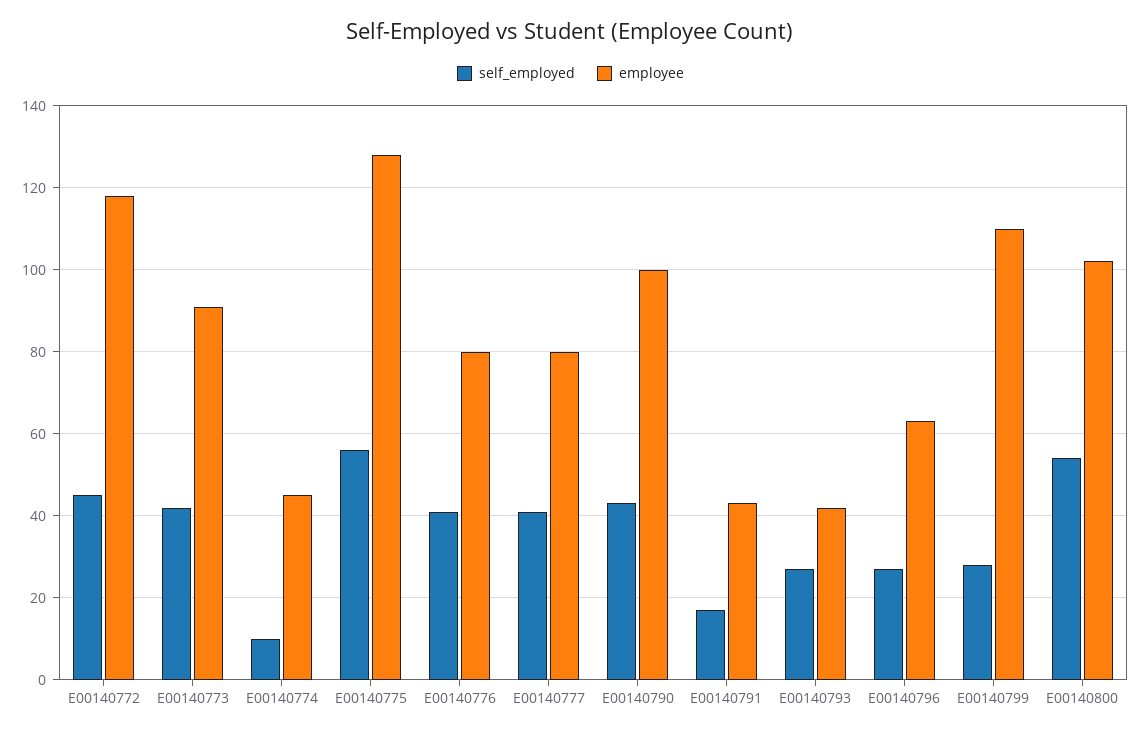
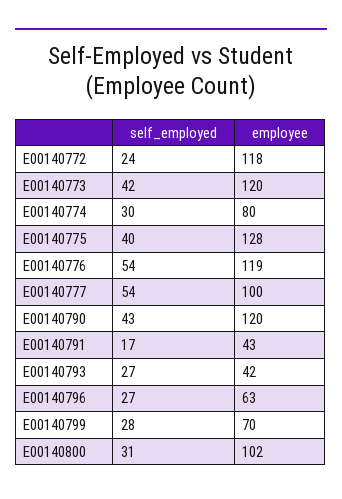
  {
    "self_employed": {
-     "E00140772": 45,
+     "E00140772": 24,
      "E00140773": 42,
-     "E00140774": 10,
+     "E00140774": 30,
-     "E00140775": 55,
+     "E00140775": 40,
-     "E00140776": 40,
+     "E00140776": 54,
-     "E00140777": 40,
+     "E00140777": 54,
      "E00140790": 43,
      "E00140791": 17,
      "E00140793": 27,
      "E00140796": 27,
      "E00140799": 28,
-     "E00140800": 55
+     "E00140800": 31
    },
    "employee": {
      "E00140772": 118,
-     "E00140773": 90,
+     "E00140773": 120,
-     "E00140774": 45,
+     "E00140774": 80,
      "E00140775": 128,
-     "E00140776": 80,
+     "E00140776": 119,
-     "E00140777": 80,
+     "E00140777": 100,
-     "E00140790": 100,
+     "E00140790": 120,
      "E00140791": 43,
      "E00140793": 42,
      "E00140796": 63,
-     "E00140799": 110,
+     "E00140799": 70,
      "E00140800": 102
    }
  }

